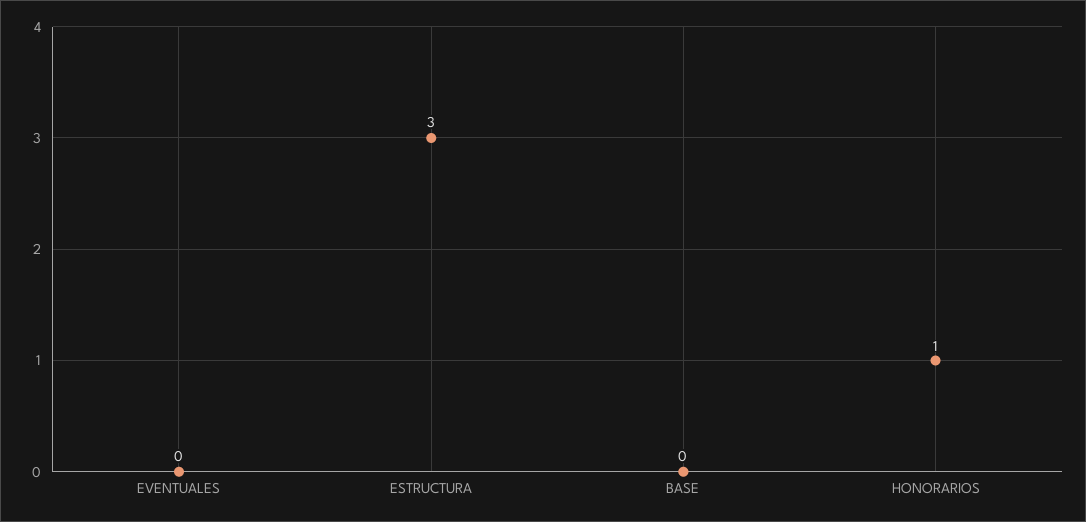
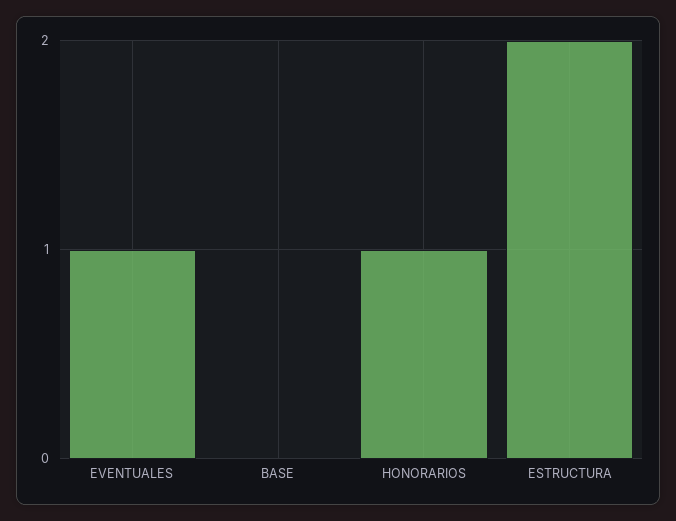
  {
-   "EVENTUALES": 0,
+   "EVENTUALES": 1,
-   "ESTRUCTURA": 3,
+   "ESTRUCTURA": 2,
    "BASE": 0,
    "HONORARIOS": 1
  }

